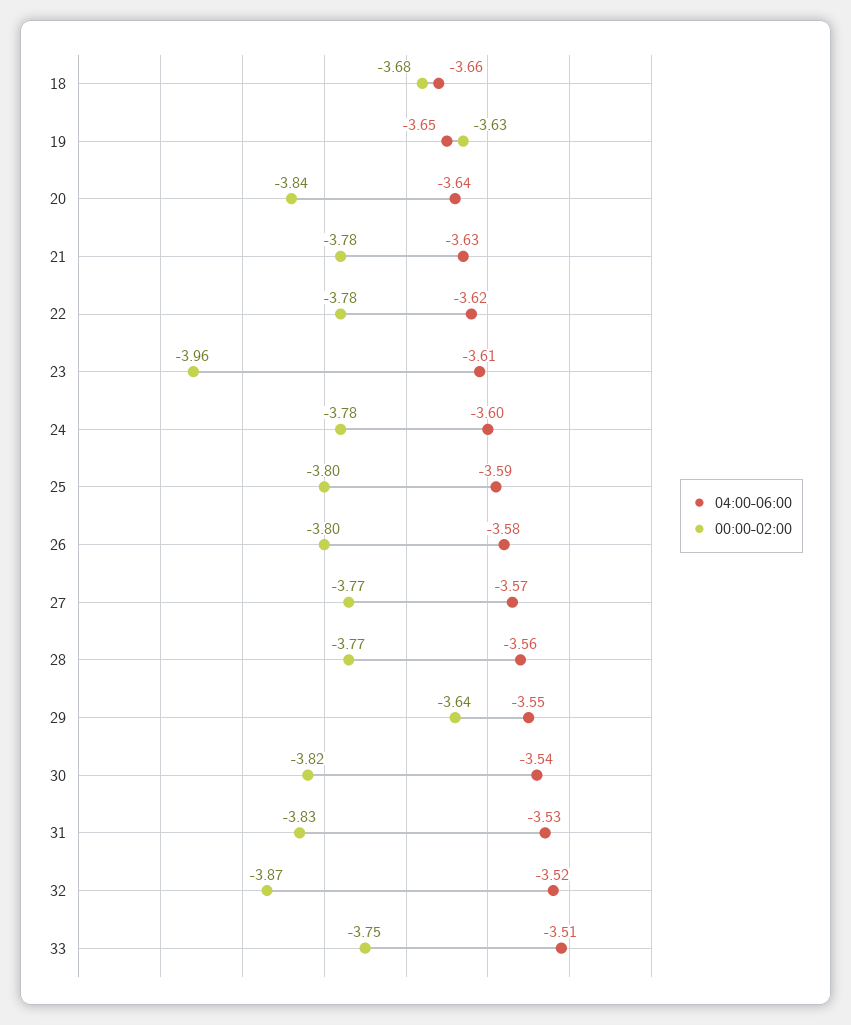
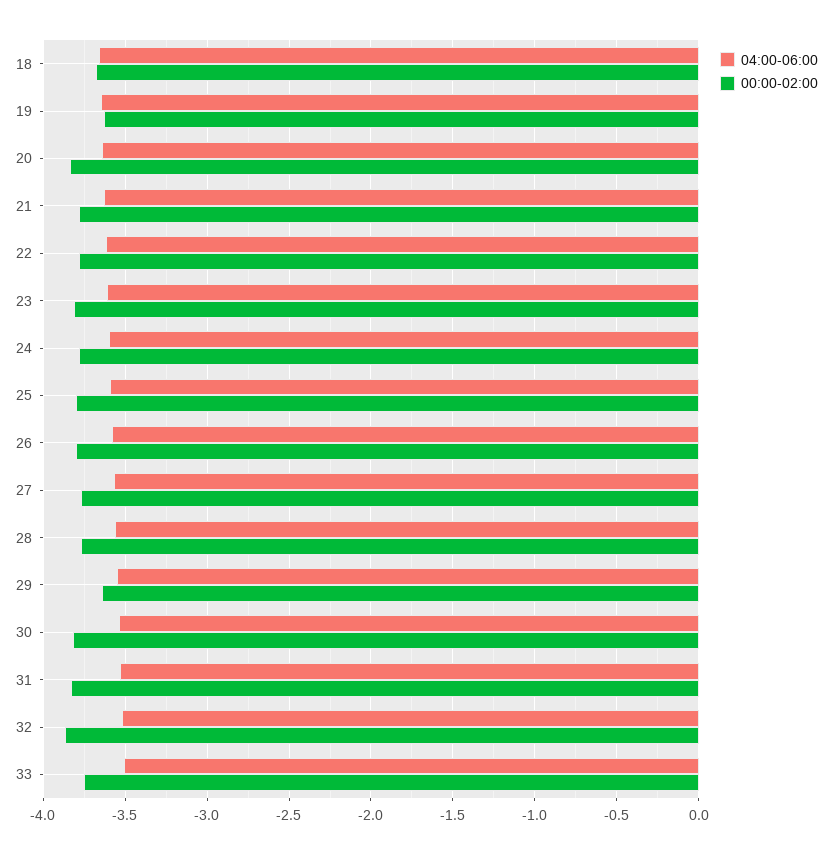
  {
    "04:00-06:00": {
      "18": -3.66,
      "19": -3.65,
      "20": -3.64,
      "21": -3.63,
      "22": -3.62,
      "23": -3.61,
      "24": -3.6,
      "25": -3.59,
      "26": -3.58,
      "27": -3.57,
      "28": -3.56,
      "29": -3.55,
      "30": -3.54,
      "31": -3.53,
      "32": -3.52,
      "33": -3.51
    },
    "00:00-02:00": {
      "18": -3.68,
      "19": -3.63,
      "20": -3.84,
      "21": -3.78,
      "22": -3.78,
-     "23": -3.96,
+     "23": -3.8,
      "24": -3.78,
      "25": -3.8,
      "26": -3.8,
      "27": -3.77,
      "28": -3.77,
      "29": -3.64,
      "30": -3.82,
      "31": -3.83,
      "32": -3.87,
      "33": -3.75
    }
  }

